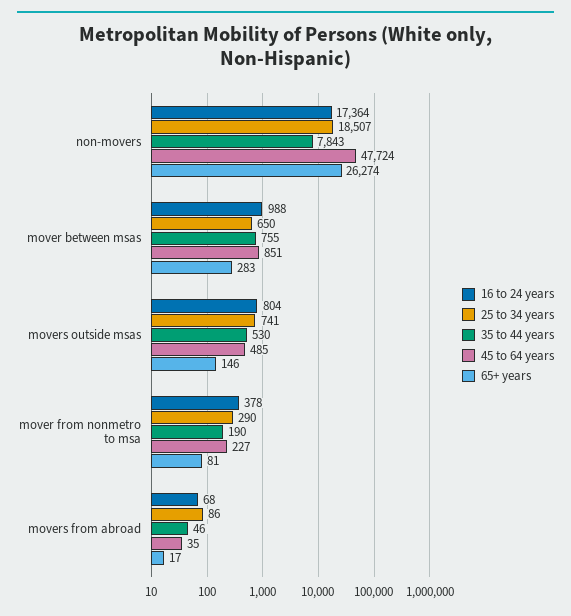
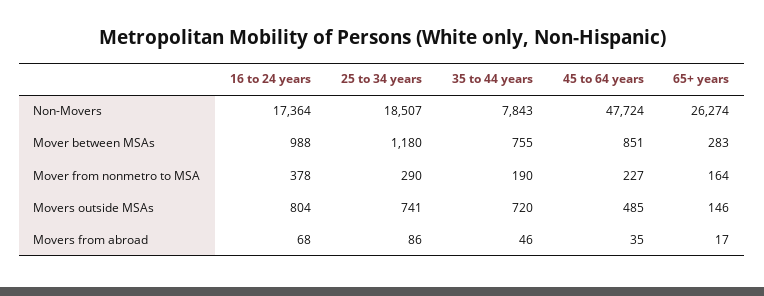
  {
    "16 to 24 years": {
      "non-movers": 17364,
      "mover between msas": 988,
      "movers outside msas": 804,
      "mover from nonmetro to msa": 378,
      "movers from abroad": 68
    },
    "25 to 34 years": {
      "non-movers": 18507,
-     "mover between msas": 650,
+     "mover between msas": 1180,
      "movers outside msas": 741,
      "mover from nonmetro to msa": 290,
      "movers from abroad": 86
    },
    "35 to 44 years": {
      "non-movers": 7843,
      "mover between msas": 755,
-     "movers outside msas": 530,
+     "movers outside msas": 720,
      "mover from nonmetro to msa": 190,
      "movers from abroad": 46
    },
    "45 to 64 years": {
      "non-movers": 47724,
      "mover between msas": 851,
      "movers outside msas": 485,
      "mover from nonmetro to msa": 227,
      "movers from abroad": 35
    },
    "65+ years": {
      "non-movers": 26274,
      "mover between msas": 283,
      "movers outside msas": 146,
-     "mover from nonmetro to msa": 81,
+     "mover from nonmetro to msa": 164,
      "movers from abroad": 17
    }
  }

